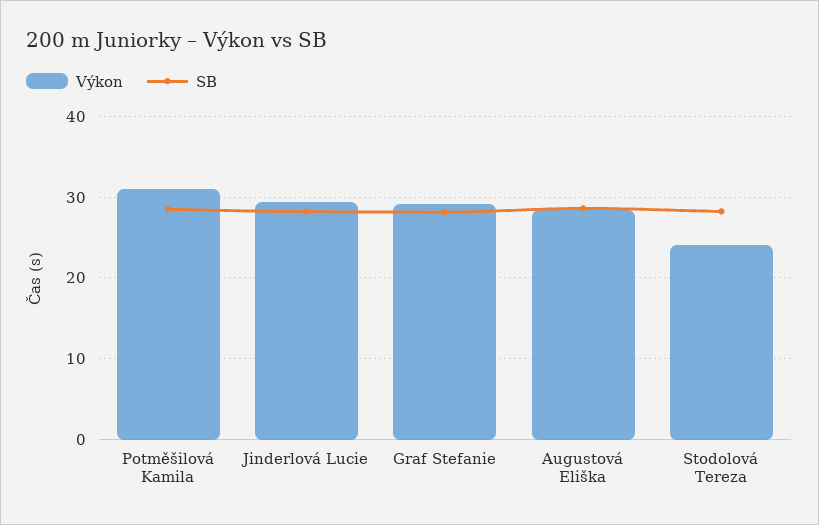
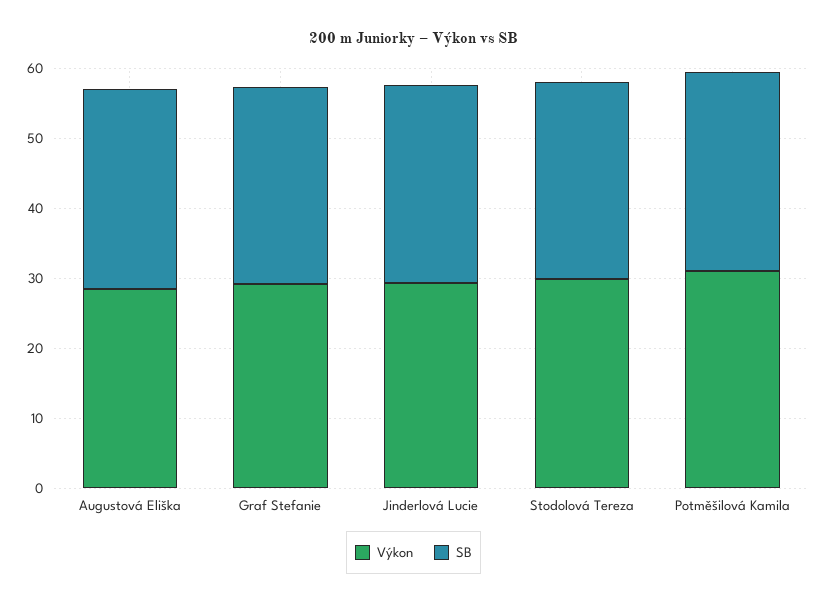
  {
    "Výkon": {
      "Potměšilová Kamila": 31,
      "Jinderlová Lucie": 29,
      "Graf Stefanie": 29,
      "Augustová Eliška": 28,
-     "Stodolová Tereza": 24
+     "Stodolová Tereza": 30
    },
    "SB": {
      "Potměšilová Kamila": 29,
      "Jinderlová Lucie": 28,
      "Graf Stefanie": 28,
      "Augustová Eliška": 29,
      "Stodolová Tereza": 28
    }
  }

